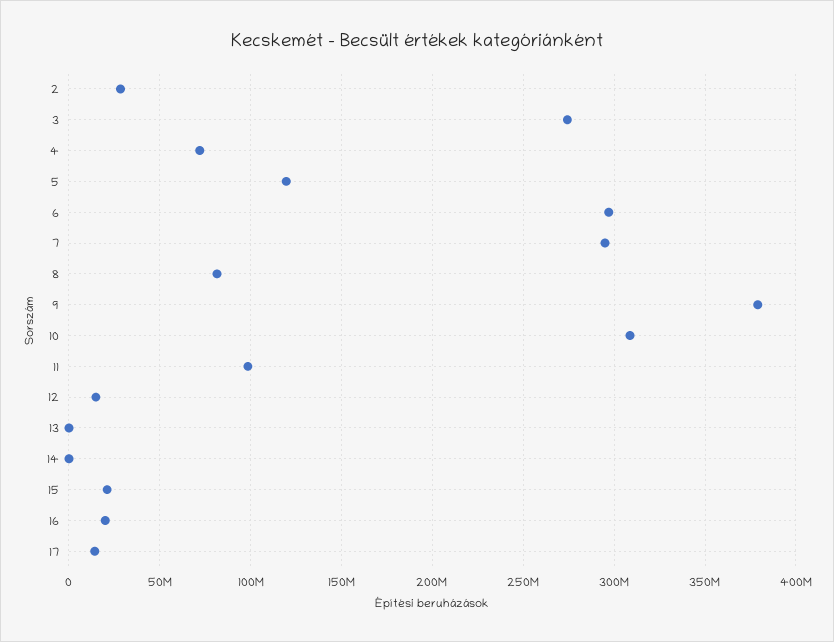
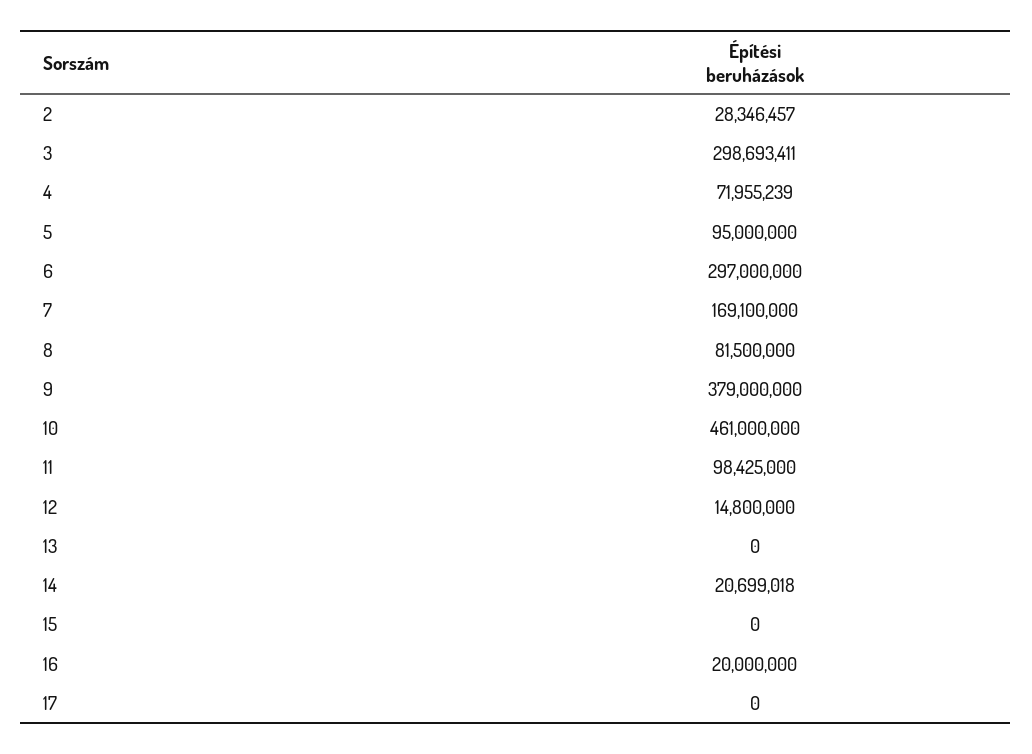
  {
    "2": 28346457,
-   "3": 275000000,
+   "3": 298693411,
    "4": 71955239,
-   "5": 120000000,
+   "5": 95000000,
    "6": 297000000,
-   "7": 295000000,
+   "7": 169100000,
    "8": 81500000,
    "9": 379000000,
-   "10": 310000000,
+   "10": 461000000,
    "11": 98425000,
    "12": 14800000,
    "13": 0,
-   "14": 0,
+   "14": 20699018,
-   "15": 20000000,
+   "15": 0,
    "16": 20000000,
-   "17": 15000000
+   "17": 0
  }

